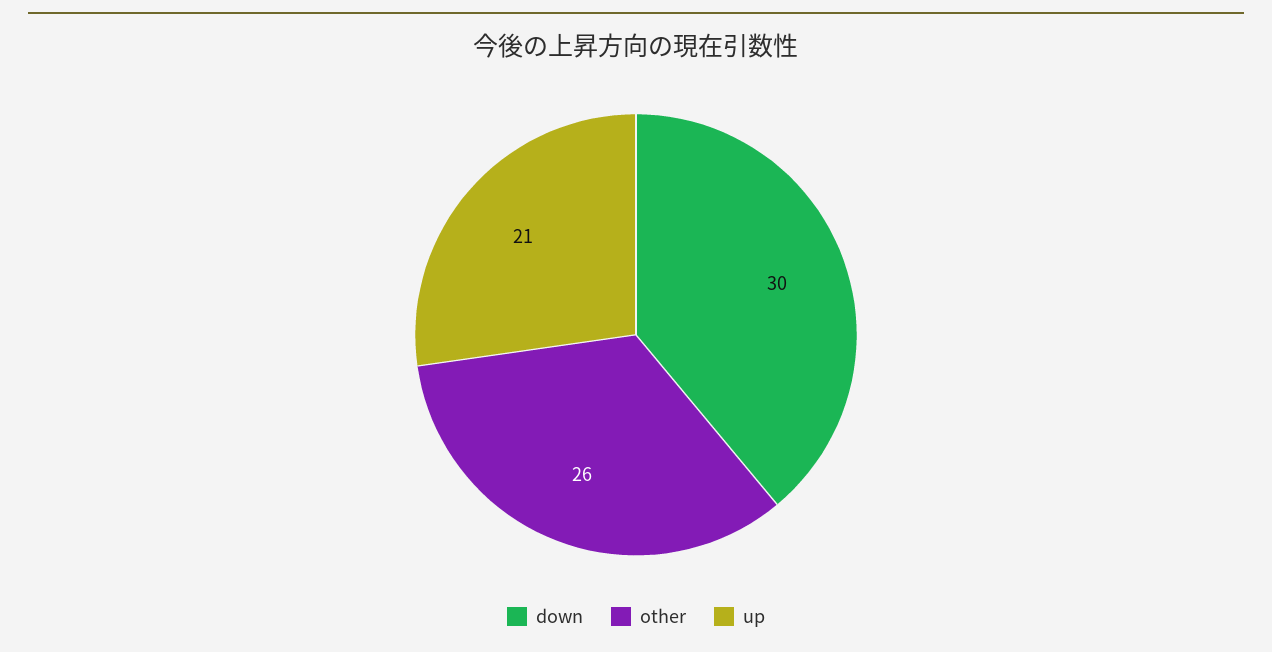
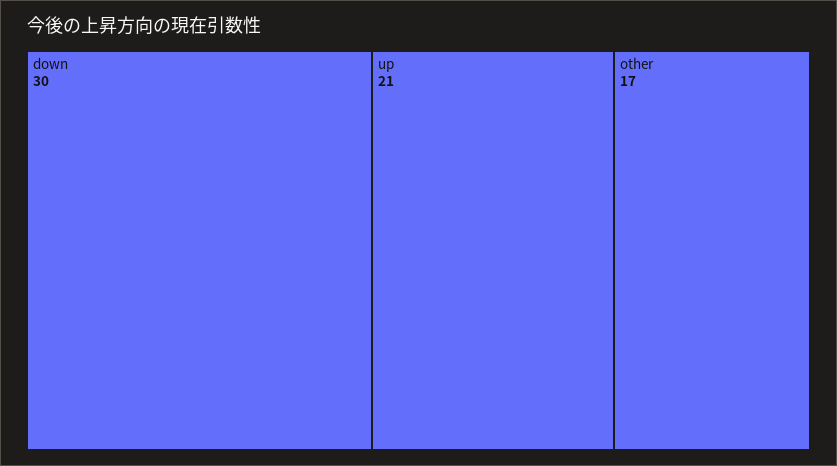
  {
    "down": 30,
-   "other": 26,
+   "other": 17,
    "up": 21
  }

